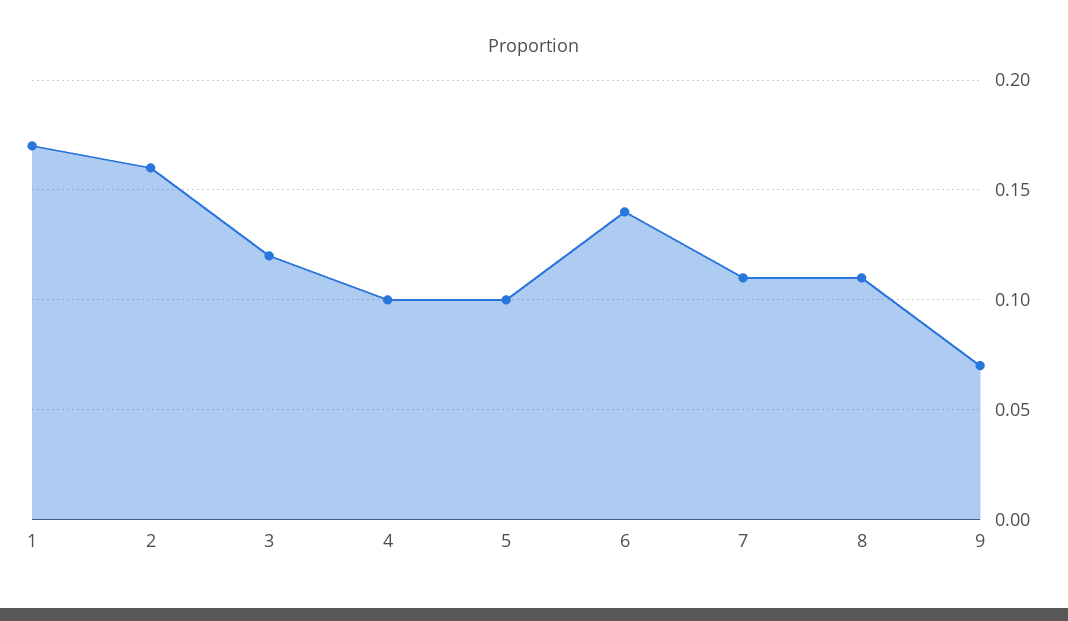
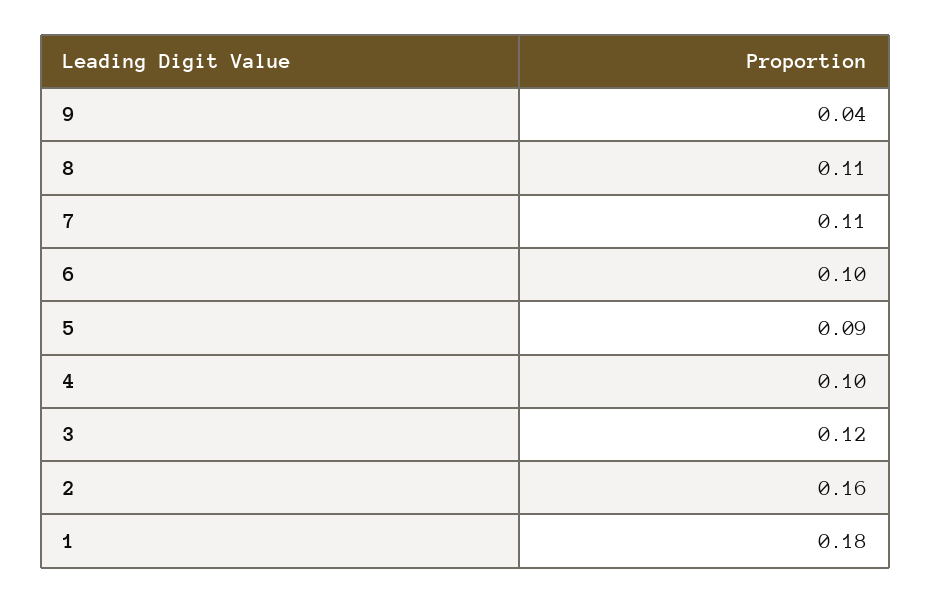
  {
-   "1": 0.17,
+   "1": 0.18,
    "2": 0.16,
    "3": 0.12,
    "4": 0.1,
-   "5": 0.1,
+   "5": 0.09,
-   "6": 0.14,
+   "6": 0.1,
    "7": 0.11,
    "8": 0.11,
-   "9": 0.07
+   "9": 0.04
  }

